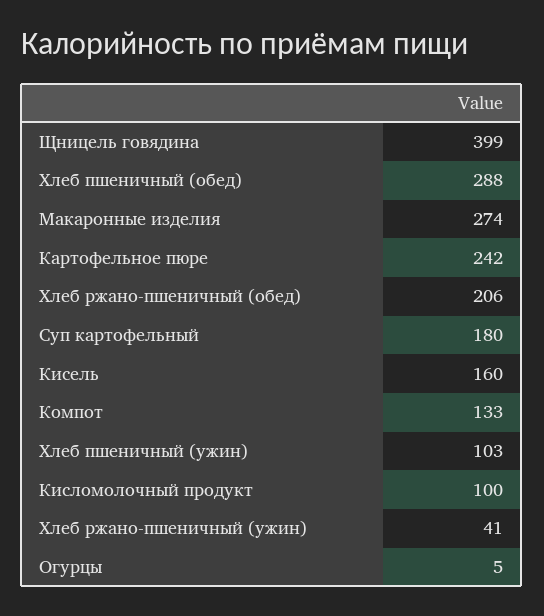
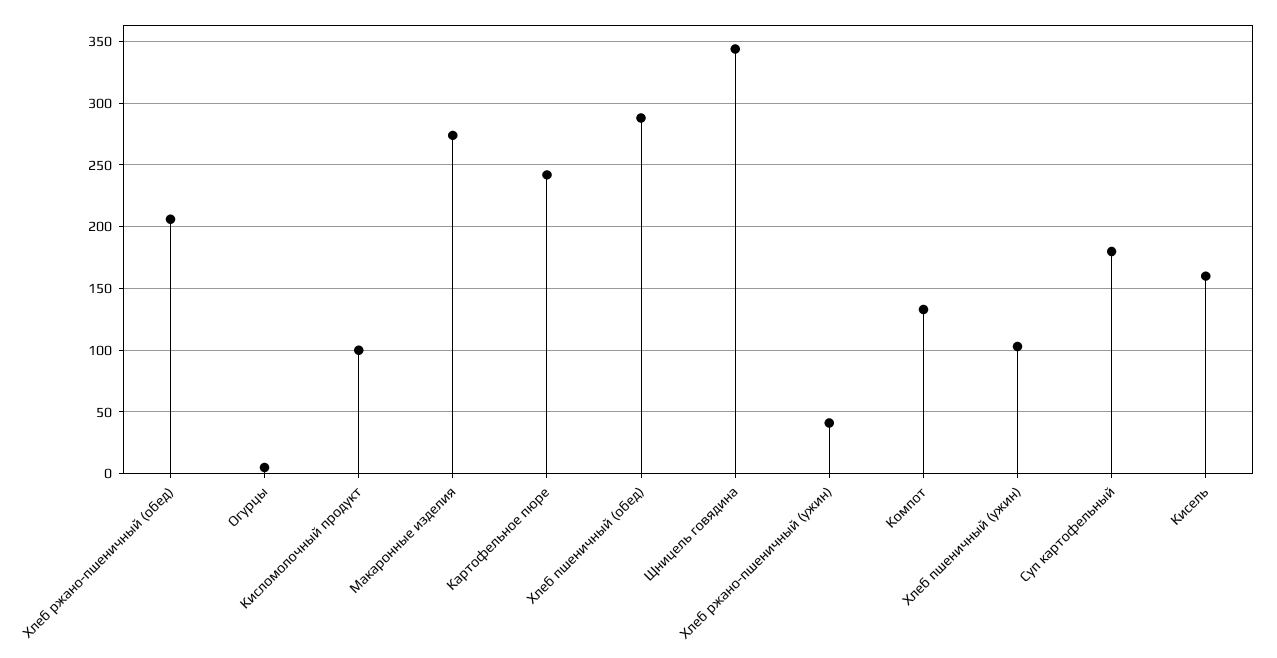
  {
-   "Щницель говядина": 399,
+   "Щницель говядина": 345,
    "Хлеб пшеничный (обед)": 288,
    "Макаронные изделия": 274,
    "Картофельное пюре": 242,
    "Хлеб ржано-пшеничный (обед)": 206,
    "Суп картофельный": 180,
    "Кисель": 160,
    "Компот": 133,
    "Хлеб пшеничный (ужин)": 103,
    "Кисломолочный продукт": 100,
    "Хлеб ржано-пшеничный (ужин)": 41,
    "Огурцы": 5
  }

